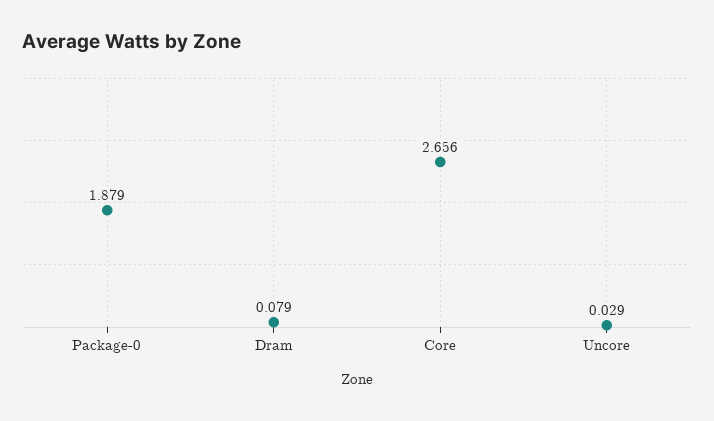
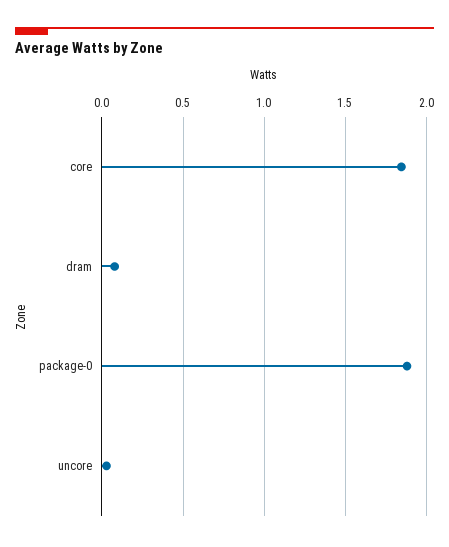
  {
    "Package-0": 1.879,
    "Dram": 0.079,
-   "Core": 2.656,
+   "Core": 1.85,
    "Uncore": 0.029
  }

